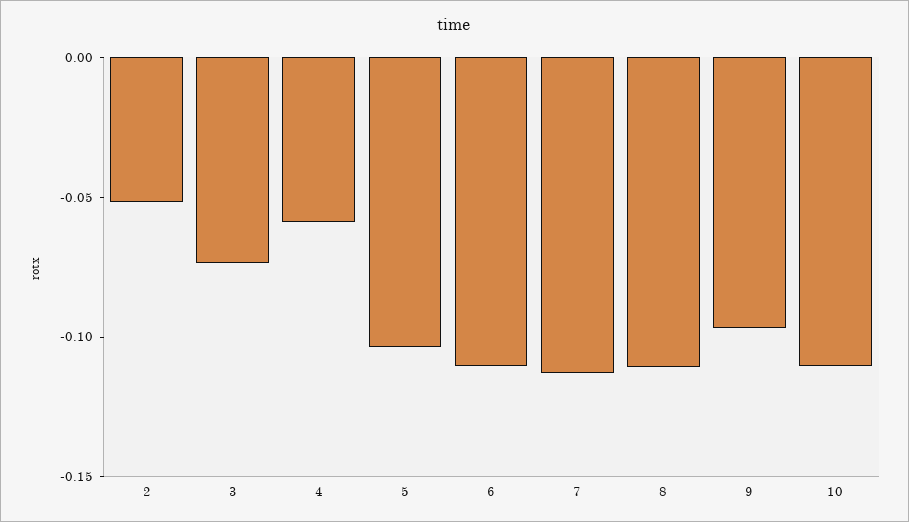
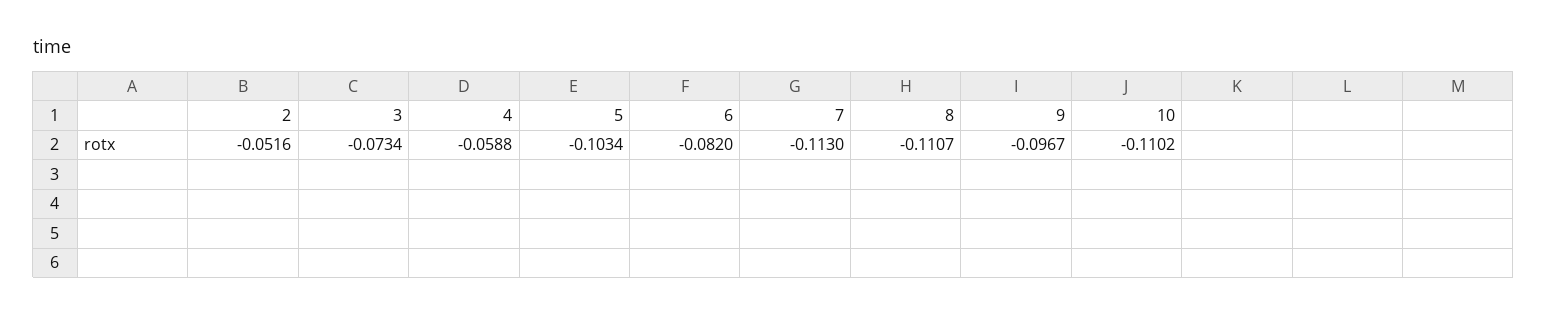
  {
    "2": -0.0516,
    "3": -0.0734,
    "4": -0.0588,
    "5": -0.1034,
-   "6": -0.11,
+   "6": -0.082,
    "7": -0.113,
    "8": -0.1107,
    "9": -0.0967,
    "10": -0.1102
  }

